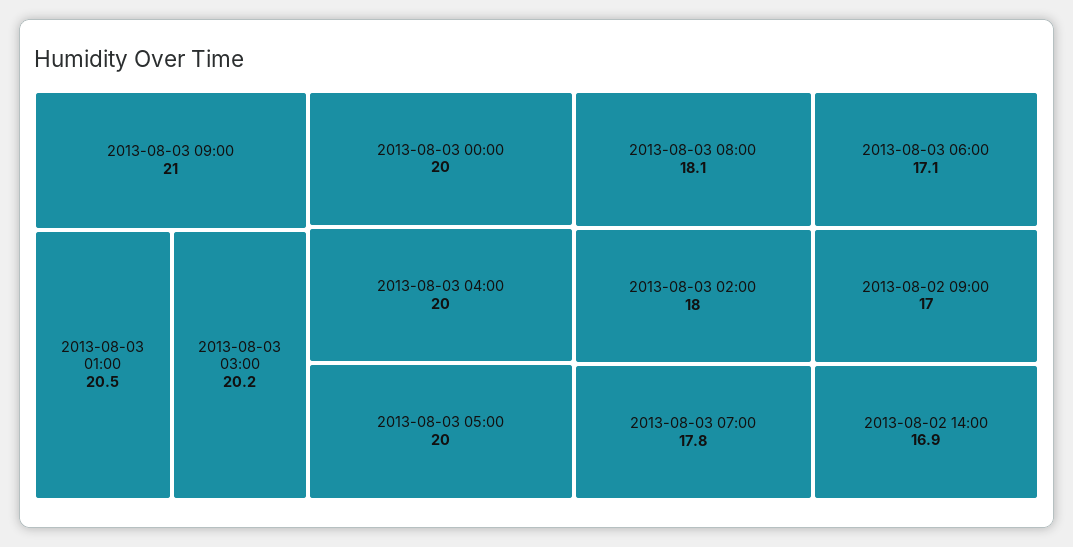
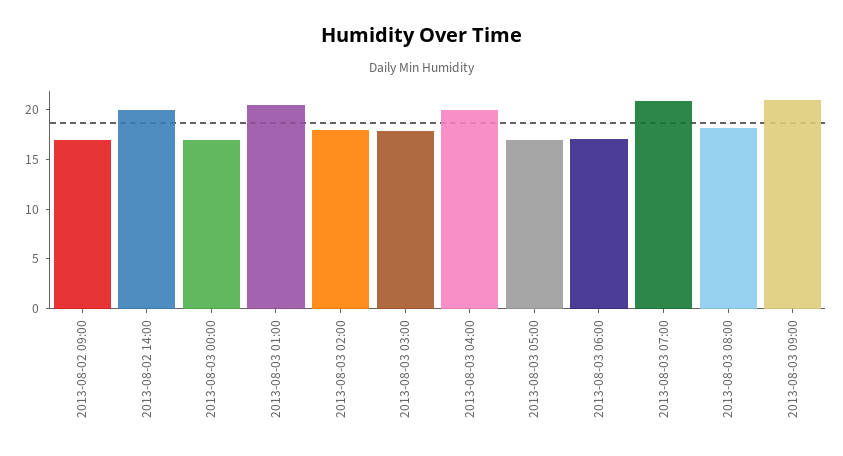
  {
    "2013-08-03 09:00": 21,
    "2013-08-03 01:00": 20.5,
-   "2013-08-03 03:00": 20.2,
+   "2013-08-03 03:00": 18,
-   "2013-08-03 00:00": 20,
+   "2013-08-03 00:00": 17,
    "2013-08-03 04:00": 20,
-   "2013-08-03 05:00": 20,
+   "2013-08-03 05:00": 17,
    "2013-08-03 08:00": 18.1,
    "2013-08-03 02:00": 18,
-   "2013-08-03 07:00": 17.8,
+   "2013-08-03 07:00": 21,
    "2013-08-03 06:00": 17.1,
    "2013-08-02 09:00": 17,
-   "2013-08-02 14:00": 16.9
+   "2013-08-02 14:00": 20
  }

